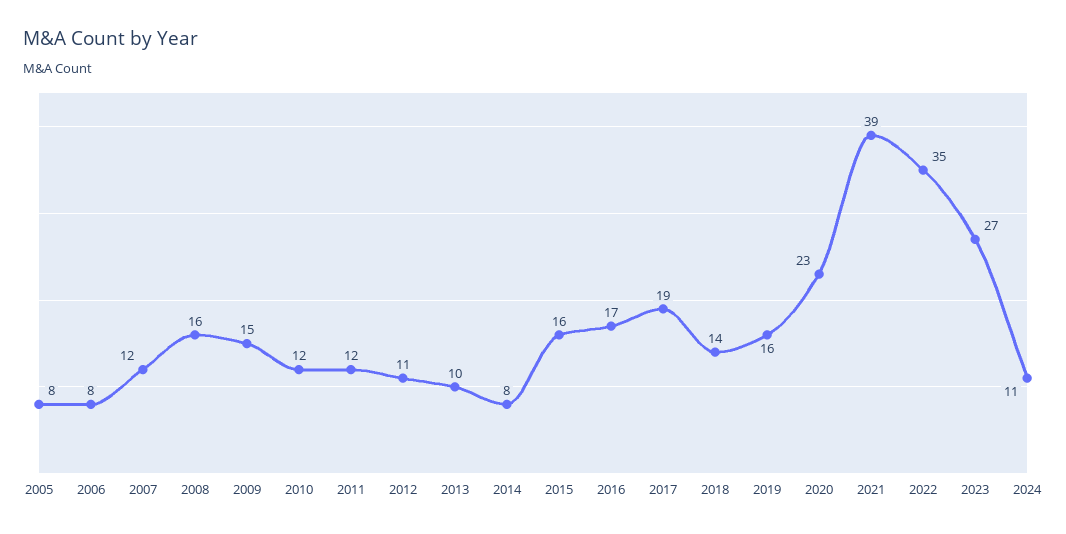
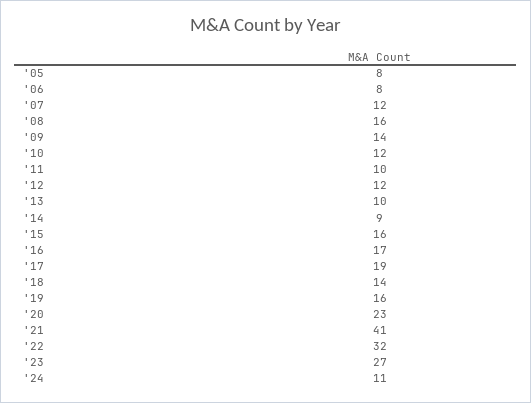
  {
    "2005": 8,
    "2006": 8,
    "2007": 12,
    "2008": 16,
-   "2009": 15,
+   "2009": 14,
    "2010": 12,
-   "2011": 12,
+   "2011": 10,
-   "2012": 11,
+   "2012": 12,
    "2013": 10,
-   "2014": 8,
+   "2014": 9,
    "2015": 16,
    "2016": 17,
    "2017": 19,
    "2018": 14,
    "2019": 16,
    "2020": 23,
-   "2021": 39,
+   "2021": 41,
-   "2022": 35,
+   "2022": 32,
    "2023": 27,
    "2024": 11
  }

